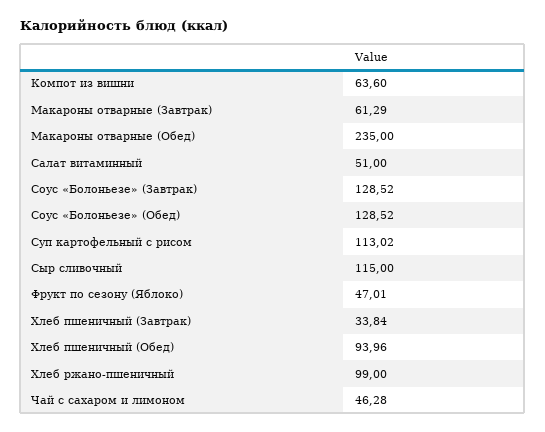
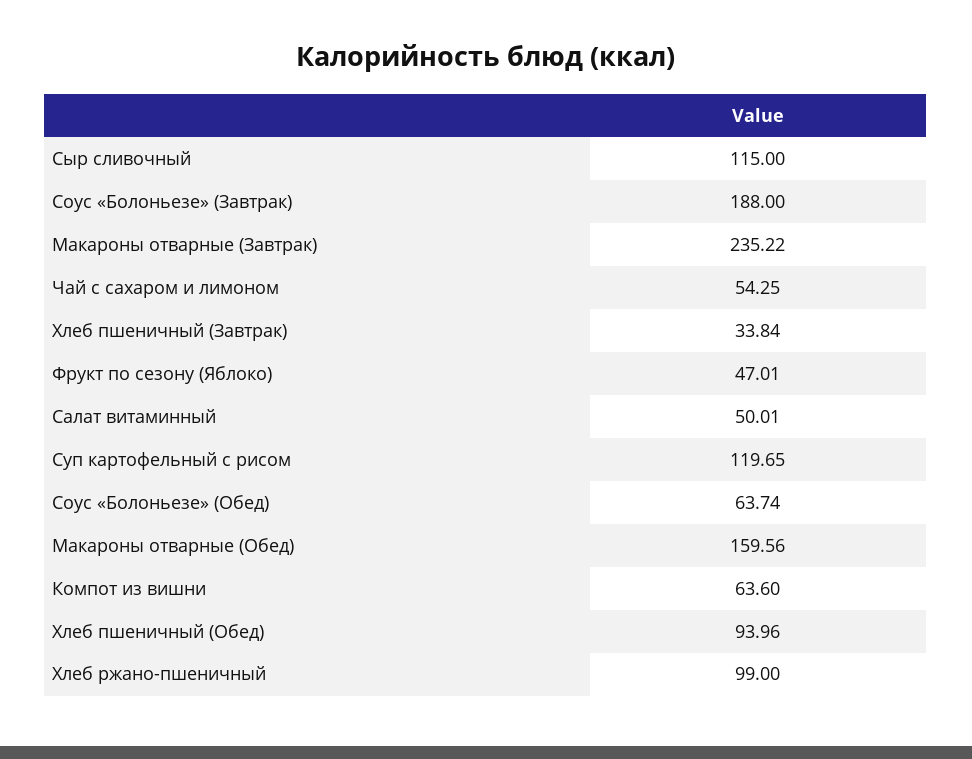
  {
    "Компот из вишни": 63.6,
-   "Макароны отварные (Завтрак)": 61.29,
+   "Макароны отварные (Завтрак)": 235.22,
-   "Макароны отварные (Обед)": 235,
+   "Макароны отварные (Обед)": 159.56,
-   "Салат витаминный": 51,
+   "Салат витаминный": 50.01,
-   "Соус «Болоньезе» (Завтрак)": 128.52,
+   "Соус «Болоньезе» (Завтрак)": 188,
-   "Соус «Болоньезе» (Обед)": 128.52,
+   "Соус «Болоньезе» (Обед)": 63.74,
-   "Суп картофельный с рисом": 113.02,
+   "Суп картофельный с рисом": 119.65,
    "Сыр сливочный": 115,
    "Фрукт по сезону (Яблоко)": 47.01,
    "Хлеб пшеничный (Завтрак)": 33.84,
    "Хлеб пшеничный (Обед)": 93.96,
    "Хлеб ржано-пшеничный": 99,
-   "Чай с сахаром и лимоном": 46.28
+   "Чай с сахаром и лимоном": 54.25
  }

